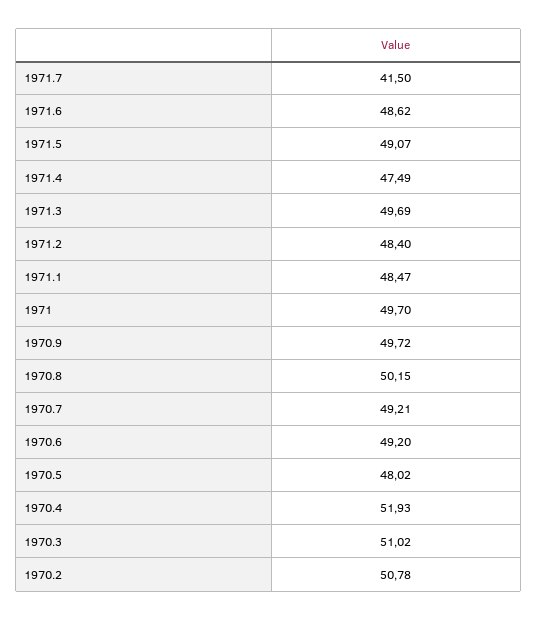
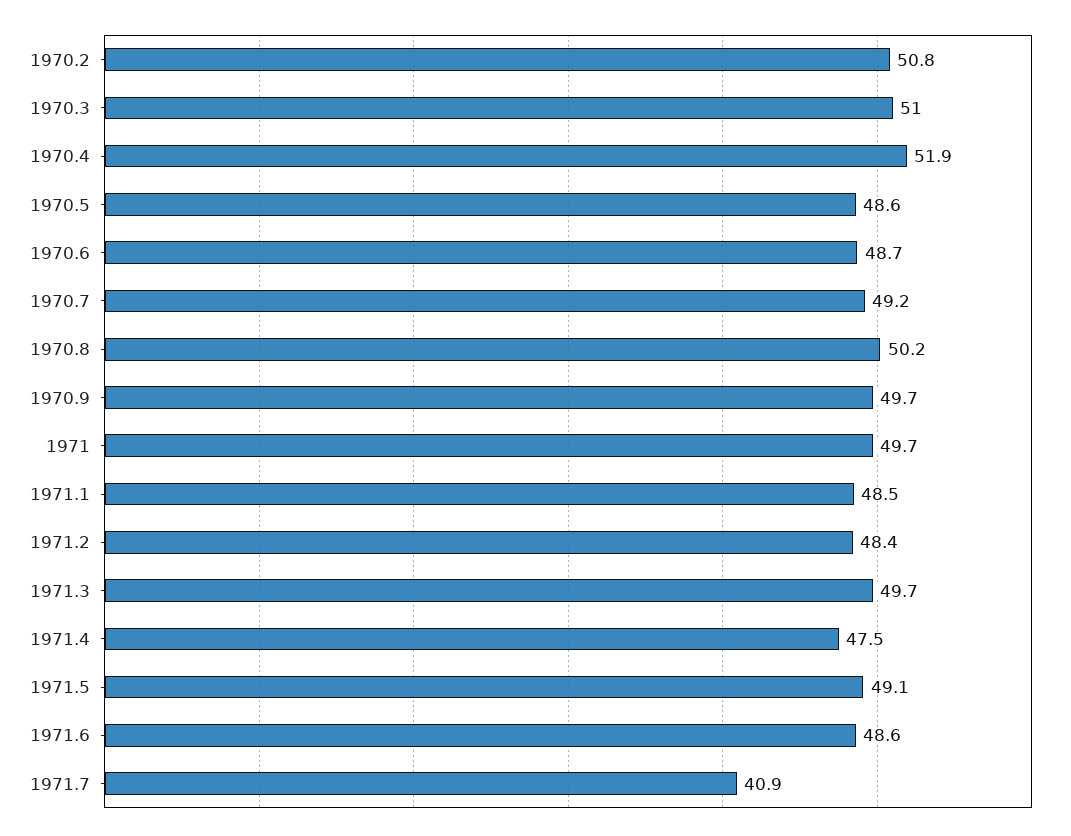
  {
-   "1971.7": 41.5,
+   "1971.7": 40.9,
    "1971.6": 48.62,
    "1971.5": 49.07,
    "1971.4": 47.49,
    "1971.3": 49.69,
    "1971.2": 48.4,
    "1971.1": 48.47,
    "1971": 49.7,
    "1970.9": 49.72,
    "1970.8": 50.15,
    "1970.7": 49.21,
-   "1970.6": 49.2,
+   "1970.6": 48.7,
-   "1970.5": 48.02,
+   "1970.5": 48.6,
    "1970.4": 51.93,
    "1970.3": 51.02,
    "1970.2": 50.78
  }

